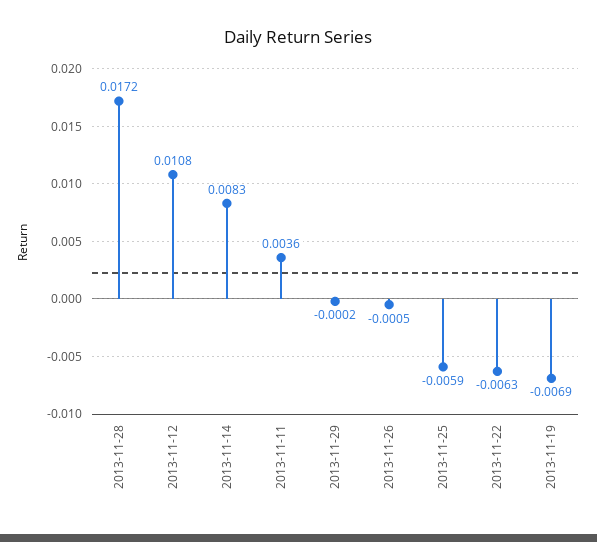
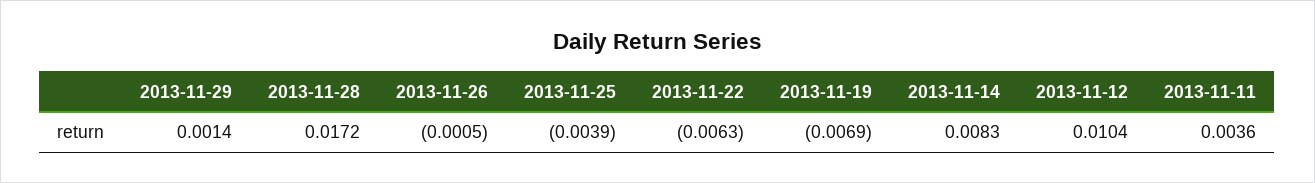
  {
    "2013-11-28": 0.0172,
-   "2013-11-12": 0.0108,
+   "2013-11-12": 0.0104,
    "2013-11-14": 0.0083,
    "2013-11-11": 0.0036,
-   "2013-11-29": -0.0002,
+   "2013-11-29": 0.0014,
    "2013-11-26": -0.0005,
-   "2013-11-25": -0.0059,
+   "2013-11-25": -0.0039,
    "2013-11-22": -0.0063,
    "2013-11-19": -0.0069
  }

